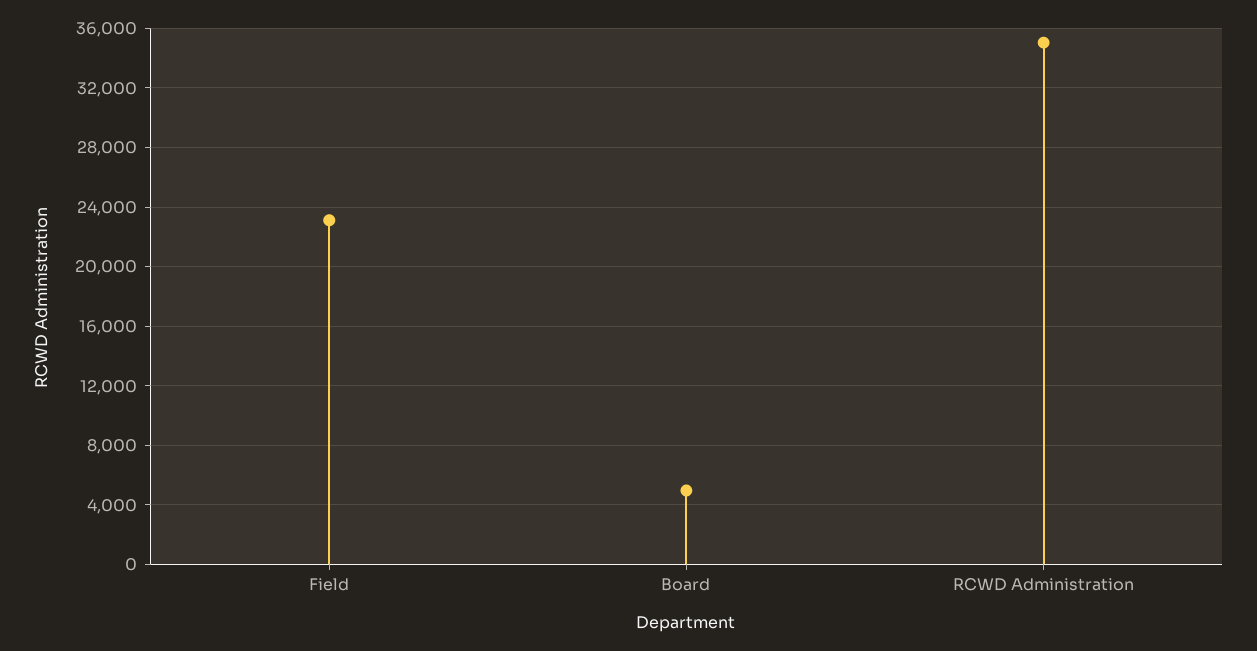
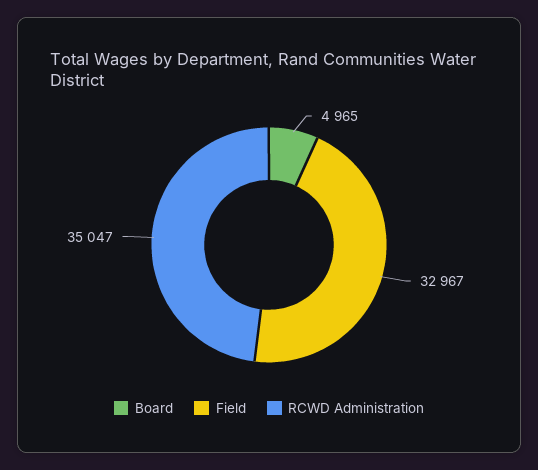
  {
-   "Field": 23000,
+   "Field": 32967,
    "Board": 4965,
    "RCWD Administration": 35047
  }

